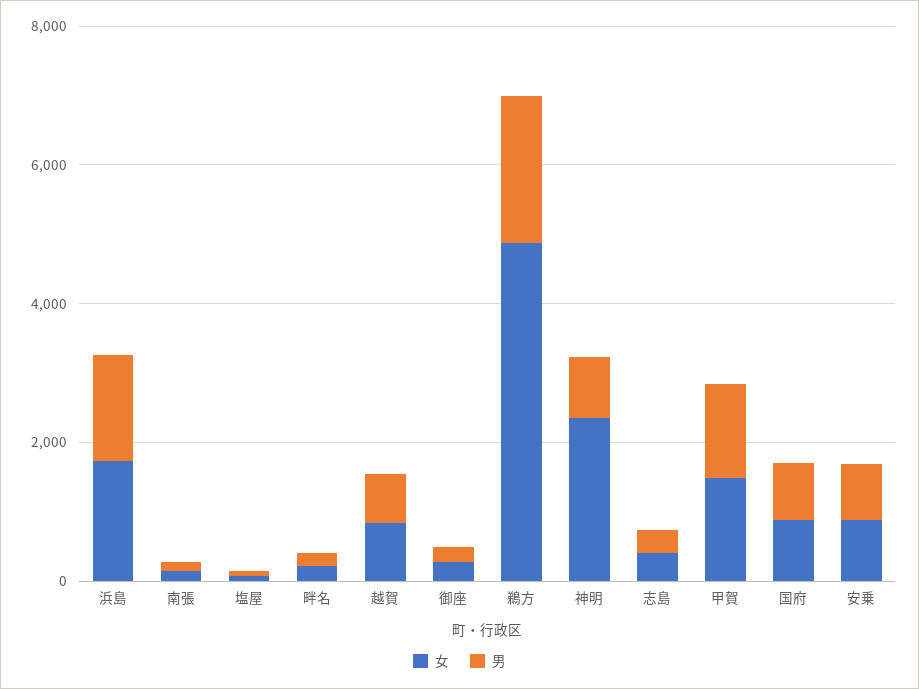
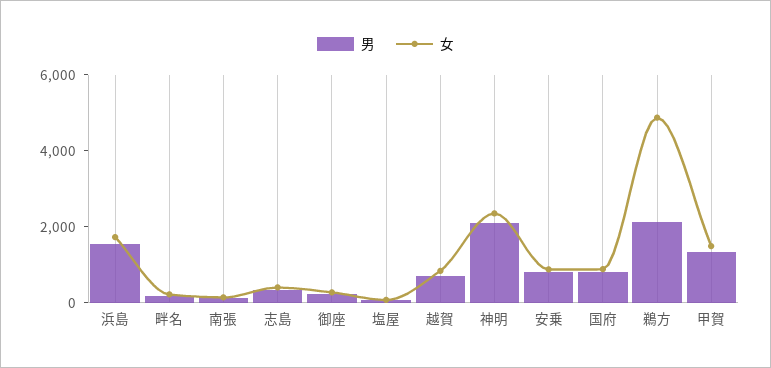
  {
    "女": {
      "浜島": 1500,
      "南張": 0,
      "塩屋": 0,
      "畔名": 0,
      "越賀": 1000,
      "御座": 500,
      "鵜方": 5000,
      "神明": 2500,
      "志島": 500,
      "甲賀": 1500,
      "国府": 1000,
      "安乗": 1000
    },
    "男": {
      "浜島": 1500,
      "南張": 0,
      "塩屋": 0,
      "畔名": 0,
      "越賀": 500,
      "御座": 0,
      "鵜方": 2000,
-     "神明": 1000,
+     "神明": 2000,
      "志島": 500,
      "甲賀": 1500,
      "国府": 1000,
      "安乗": 1000
    }
  }

